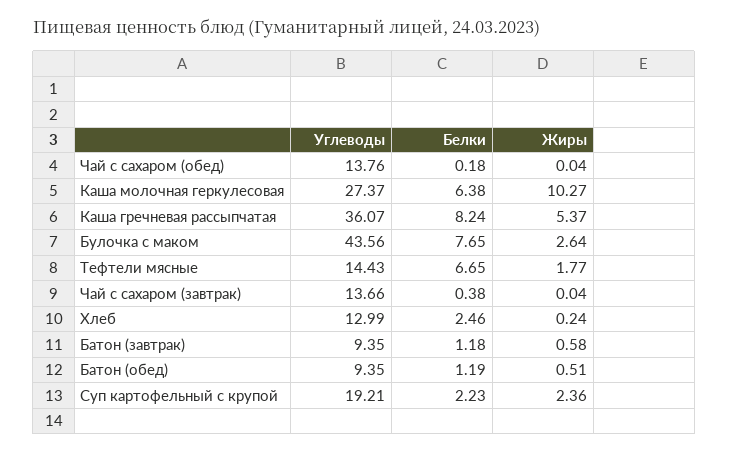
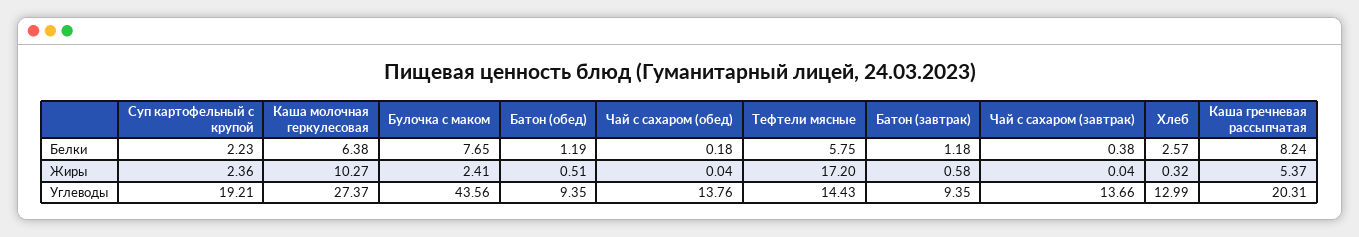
  {
    "Углеводы": {
      "Чай с сахаром (обед)": 13.76,
      "Каша молочная геркулесовая": 27.37,
-     "Каша гречневая рассыпчатая": 36.07,
+     "Каша гречневая рассыпчатая": 20.31,
      "Булочка с маком": 43.56,
      "Тефтели мясные": 14.43,
      "Чай с сахаром (завтрак)": 13.66,
      "Хлеб": 12.99,
      "Батон (завтрак)": 9.35,
      "Батон (обед)": 9.35,
      "Суп картофельный с крупой": 19.21
    },
    "Белки": {
      "Чай с сахаром (обед)": 0.18,
      "Каша молочная геркулесовая": 6.38,
      "Каша гречневая рассыпчатая": 8.24,
      "Булочка с маком": 7.65,
-     "Тефтели мясные": 6.65,
+     "Тефтели мясные": 5.75,
      "Чай с сахаром (завтрак)": 0.38,
-     "Хлеб": 2.46,
+     "Хлеб": 2.57,
      "Батон (завтрак)": 1.18,
      "Батон (обед)": 1.19,
      "Суп картофельный с крупой": 2.23
    },
    "Жиры": {
      "Чай с сахаром (обед)": 0.04,
      "Каша молочная геркулесовая": 10.27,
      "Каша гречневая рассыпчатая": 5.37,
-     "Булочка с маком": 2.64,
+     "Булочка с маком": 2.41,
-     "Тефтели мясные": 1.77,
+     "Тефтели мясные": 17.2,
      "Чай с сахаром (завтрак)": 0.04,
-     "Хлеб": 0.24,
+     "Хлеб": 0.32,
      "Батон (завтрак)": 0.58,
      "Батон (обед)": 0.51,
      "Суп картофельный с крупой": 2.36
    }
  }

